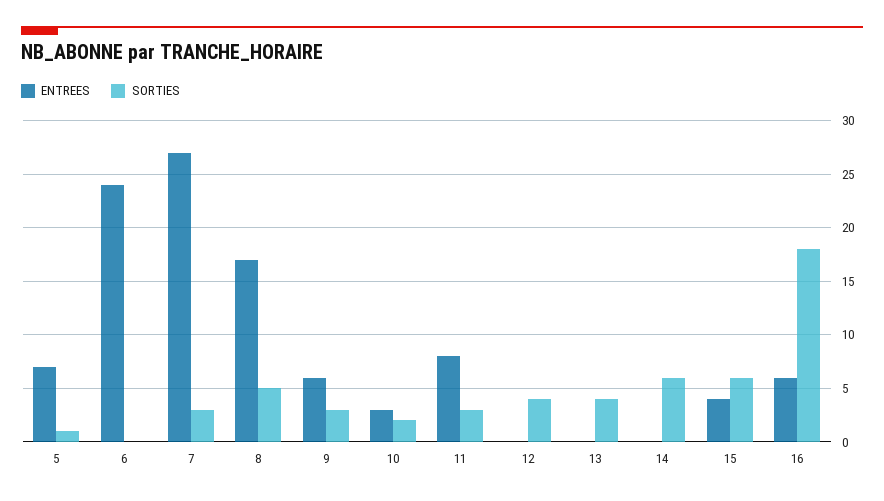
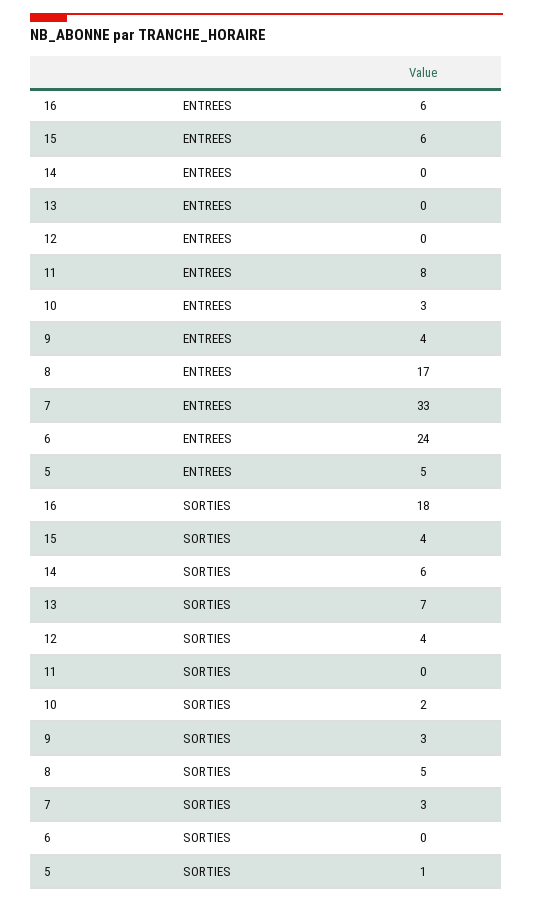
  {
    "ENTREES": {
-     "5": 7,
+     "5": 5,
      "6": 24,
-     "7": 27,
+     "7": 33,
      "8": 17,
-     "9": 6,
+     "9": 4,
      "10": 3,
      "11": 8,
      "12": 0,
      "13": 0,
      "14": 0,
-     "15": 4,
+     "15": 6,
      "16": 6
    },
    "SORTIES": {
      "5": 1,
      "6": 0,
      "7": 3,
      "8": 5,
      "9": 3,
      "10": 2,
-     "11": 3,
+     "11": 0,
      "12": 4,
-     "13": 4,
+     "13": 7,
      "14": 6,
-     "15": 6,
+     "15": 4,
      "16": 18
    }
  }

